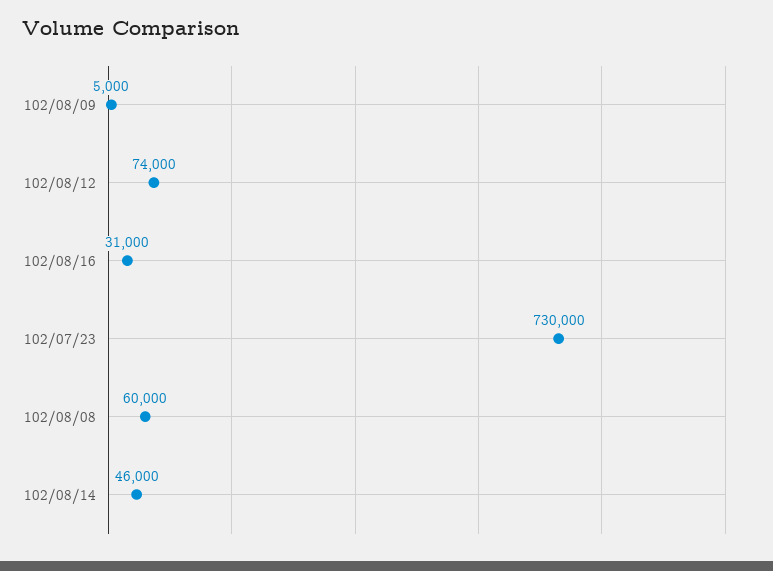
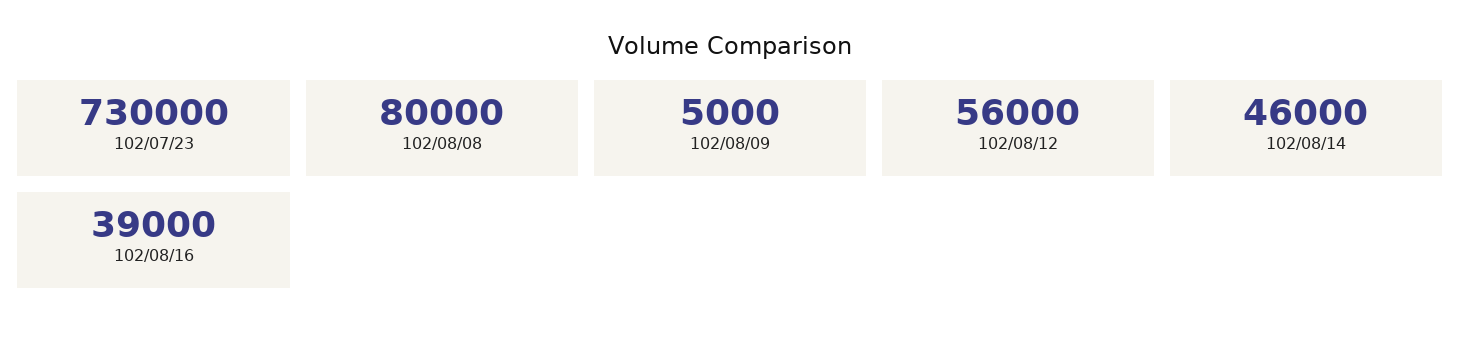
  {
    "102/08/09": 5000,
-   "102/08/12": 74000,
+   "102/08/12": 56000,
-   "102/08/16": 31000,
+   "102/08/16": 39000,
    "102/07/23": 730000,
-   "102/08/08": 60000,
+   "102/08/08": 80000,
    "102/08/14": 46000
  }

